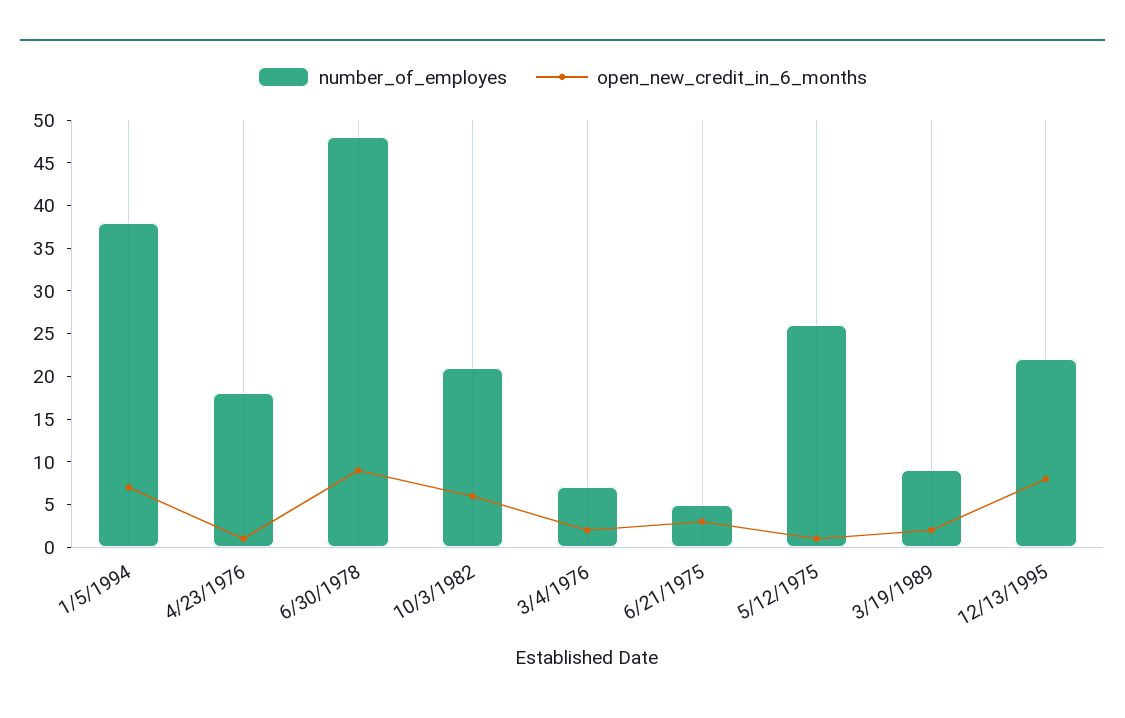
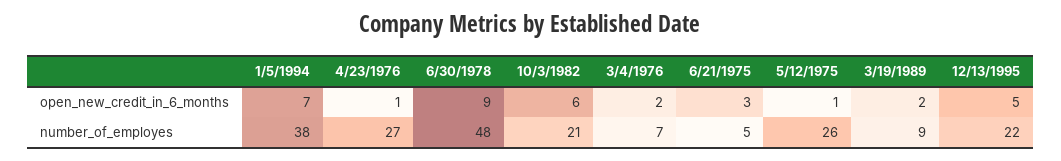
  {
    "number_of_employes": {
      "1/5/1994": 38,
-     "4/23/1976": 18,
+     "4/23/1976": 27,
      "6/30/1978": 48,
      "10/3/1982": 21,
      "3/4/1976": 7,
      "6/21/1975": 5,
      "5/12/1975": 26,
      "3/19/1989": 9,
      "12/13/1995": 22
    },
    "open_new_credit_in_6_months": {
      "1/5/1994": 7,
      "4/23/1976": 1,
      "6/30/1978": 9,
      "10/3/1982": 6,
      "3/4/1976": 2,
      "6/21/1975": 3,
      "5/12/1975": 1,
      "3/19/1989": 2,
-     "12/13/1995": 8
+     "12/13/1995": 5
    }
  }

